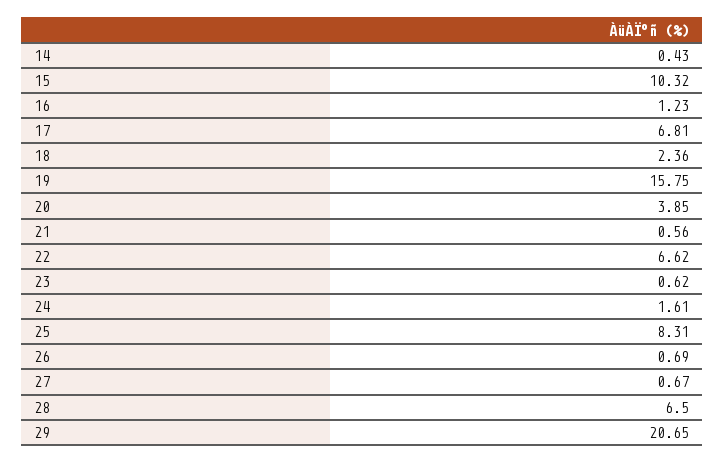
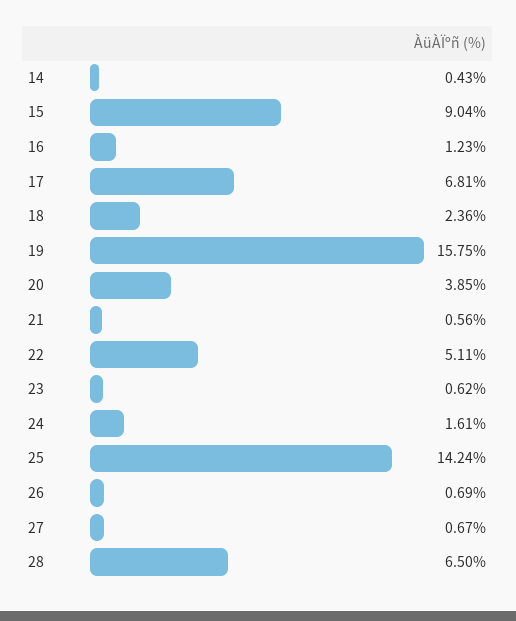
  {
    "14": 0.43,
-   "15": 10.32,
+   "15": 9.04,
    "16": 1.23,
    "17": 6.81,
    "18": 2.36,
    "19": 15.75,
    "20": 3.85,
    "21": 0.56,
-   "22": 6.62,
+   "22": 5.11,
    "23": 0.62,
    "24": 1.61,
-   "25": 8.31,
+   "25": 14.24,
    "26": 0.69,
    "27": 0.67,
-   "28": 6.5,
+   "28": 6.5
-   "29": 20.65
  }

